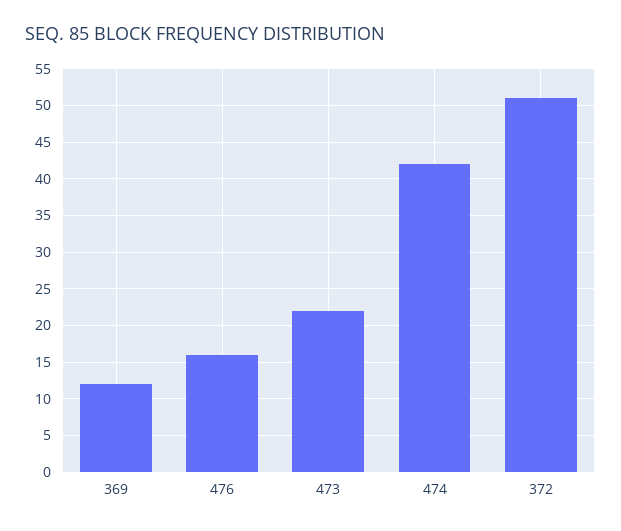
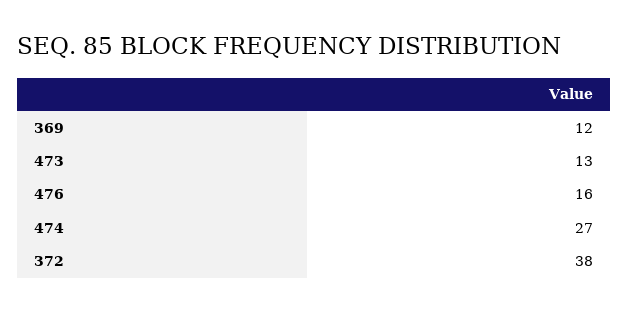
  {
    "369": 12,
    "476": 16,
-   "473": 22,
+   "473": 13,
-   "474": 42,
+   "474": 27,
-   "372": 51
+   "372": 38
  }

